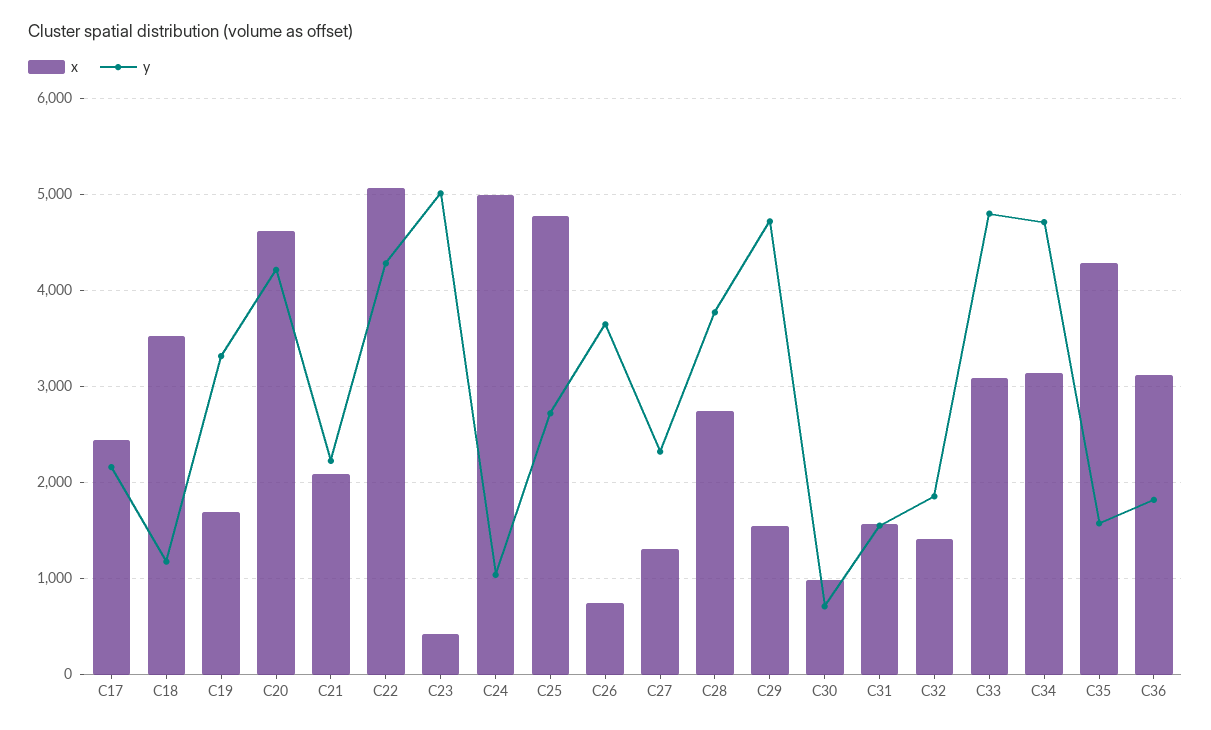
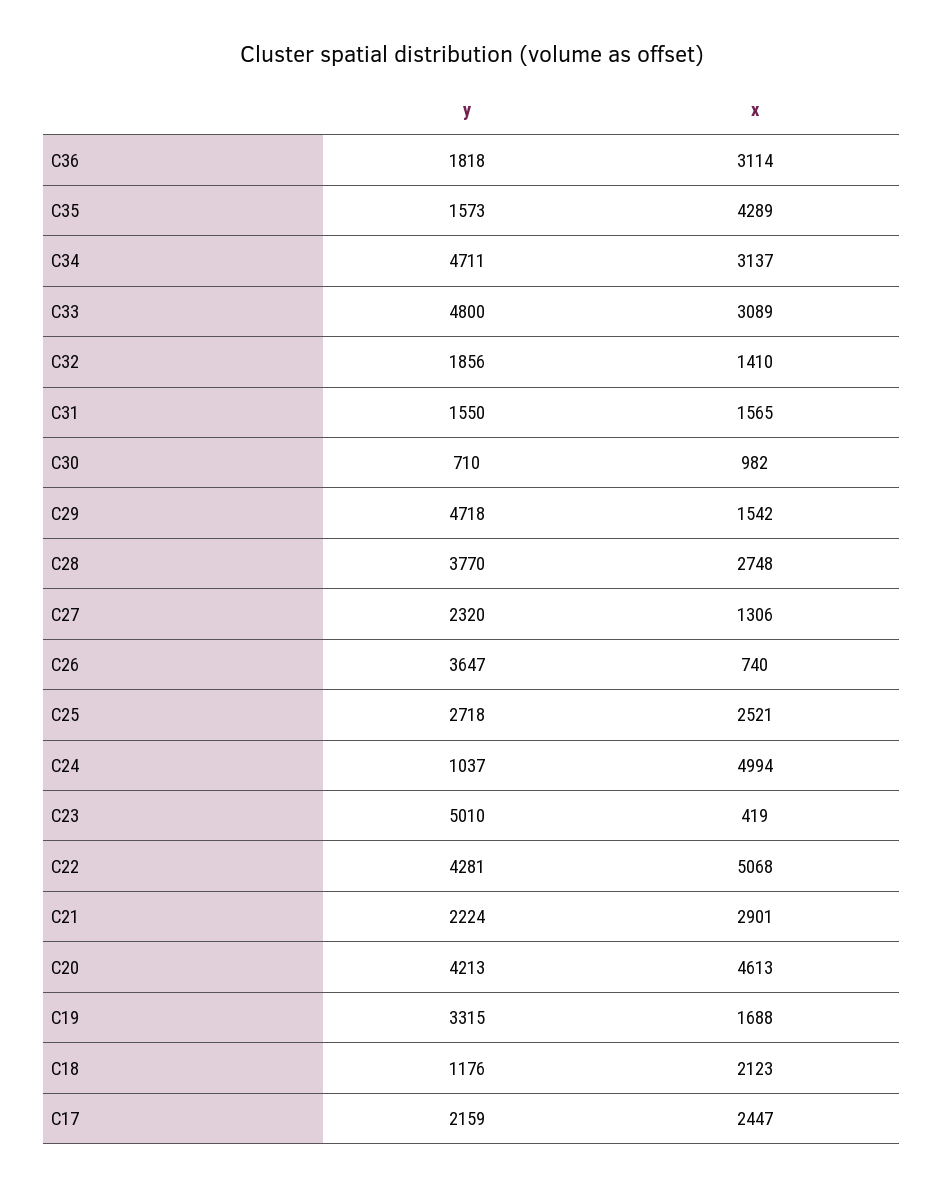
  {
    "x": {
      "C17": 2447,
-     "C18": 3500,
+     "C18": 2123,
      "C19": 1688,
      "C20": 4613,
-     "C21": 2100,
+     "C21": 2901,
      "C22": 5068,
      "C23": 419,
      "C24": 4994,
-     "C25": 4800,
+     "C25": 2521,
      "C26": 740,
      "C27": 1306,
      "C28": 2748,
      "C29": 1542,
      "C30": 982,
      "C31": 1565,
      "C32": 1410,
      "C33": 3089,
      "C34": 3137,
      "C35": 4289,
      "C36": 3114
    },
    "y": {
      "C17": 2159,
      "C18": 1176,
      "C19": 3315,
      "C20": 4213,
      "C21": 2224,
      "C22": 4281,
      "C23": 5010,
      "C24": 1037,
      "C25": 2718,
      "C26": 3647,
      "C27": 2320,
      "C28": 3770,
      "C29": 4718,
      "C30": 710,
      "C31": 1550,
      "C32": 1856,
      "C33": 4800,
      "C34": 4711,
      "C35": 1573,
      "C36": 1818
    }
  }

